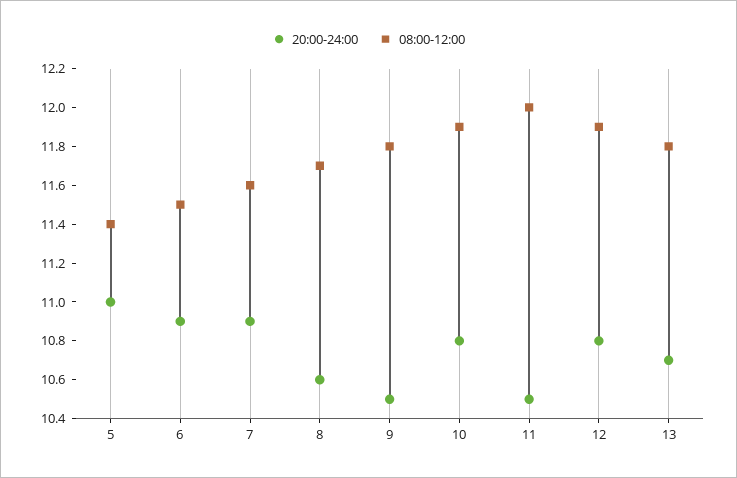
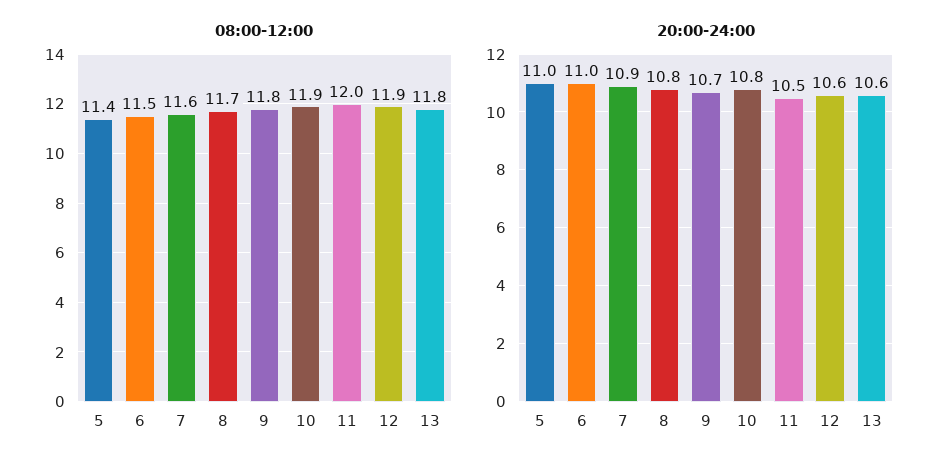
  {
    "20:00-24:00": {
      "5": 11,
-     "6": 10.9,
+     "6": 11,
      "7": 10.9,
-     "8": 10.6,
+     "8": 10.8,
-     "9": 10.5,
+     "9": 10.7,
      "10": 10.8,
      "11": 10.5,
-     "12": 10.8,
+     "12": 10.6,
-     "13": 10.7
+     "13": 10.6
    },
    "08:00-12:00": {
      "5": 11.4,
      "6": 11.5,
      "7": 11.6,
      "8": 11.7,
      "9": 11.8,
      "10": 11.9,
      "11": 12,
      "12": 11.9,
      "13": 11.8
    }
  }

